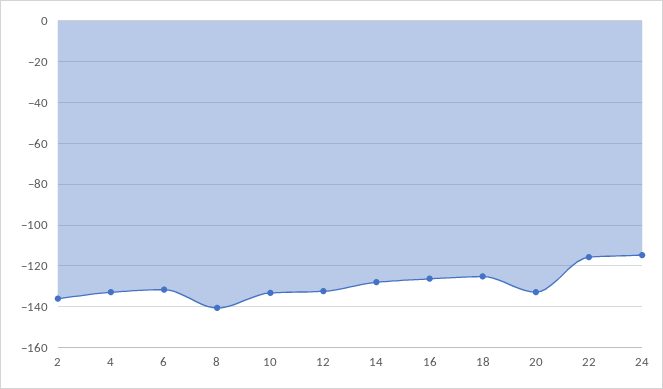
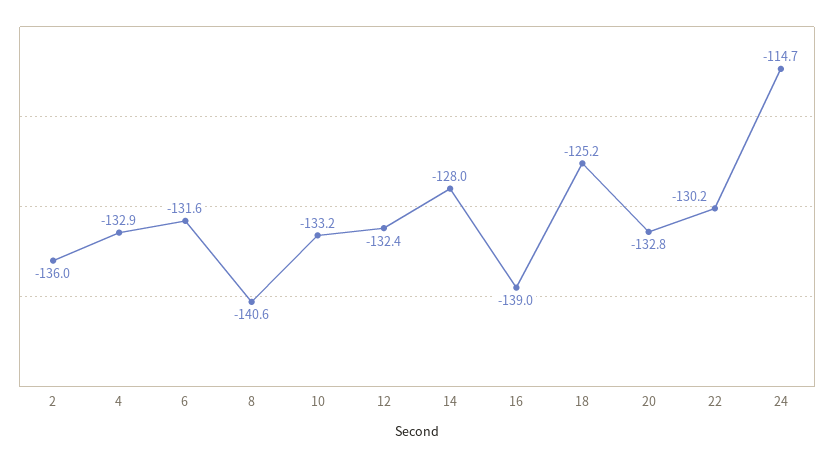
  {
    "2": -136,
    "4": -132.9,
    "6": -131.6,
    "8": -140.6,
    "10": -133.2,
    "12": -132.4,
    "14": -128,
-   "16": -125,
+   "16": -139,
    "18": -125.2,
    "20": -132.8,
-   "22": -115,
+   "22": -130.2,
    "24": -114.7
  }

